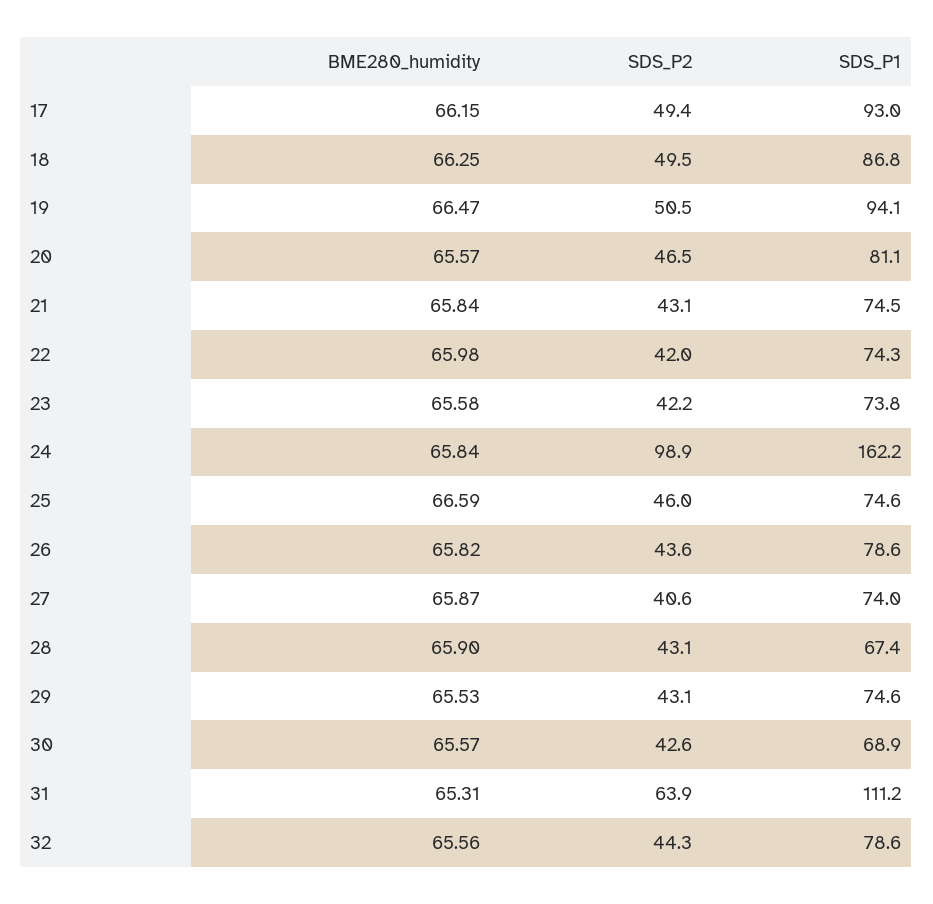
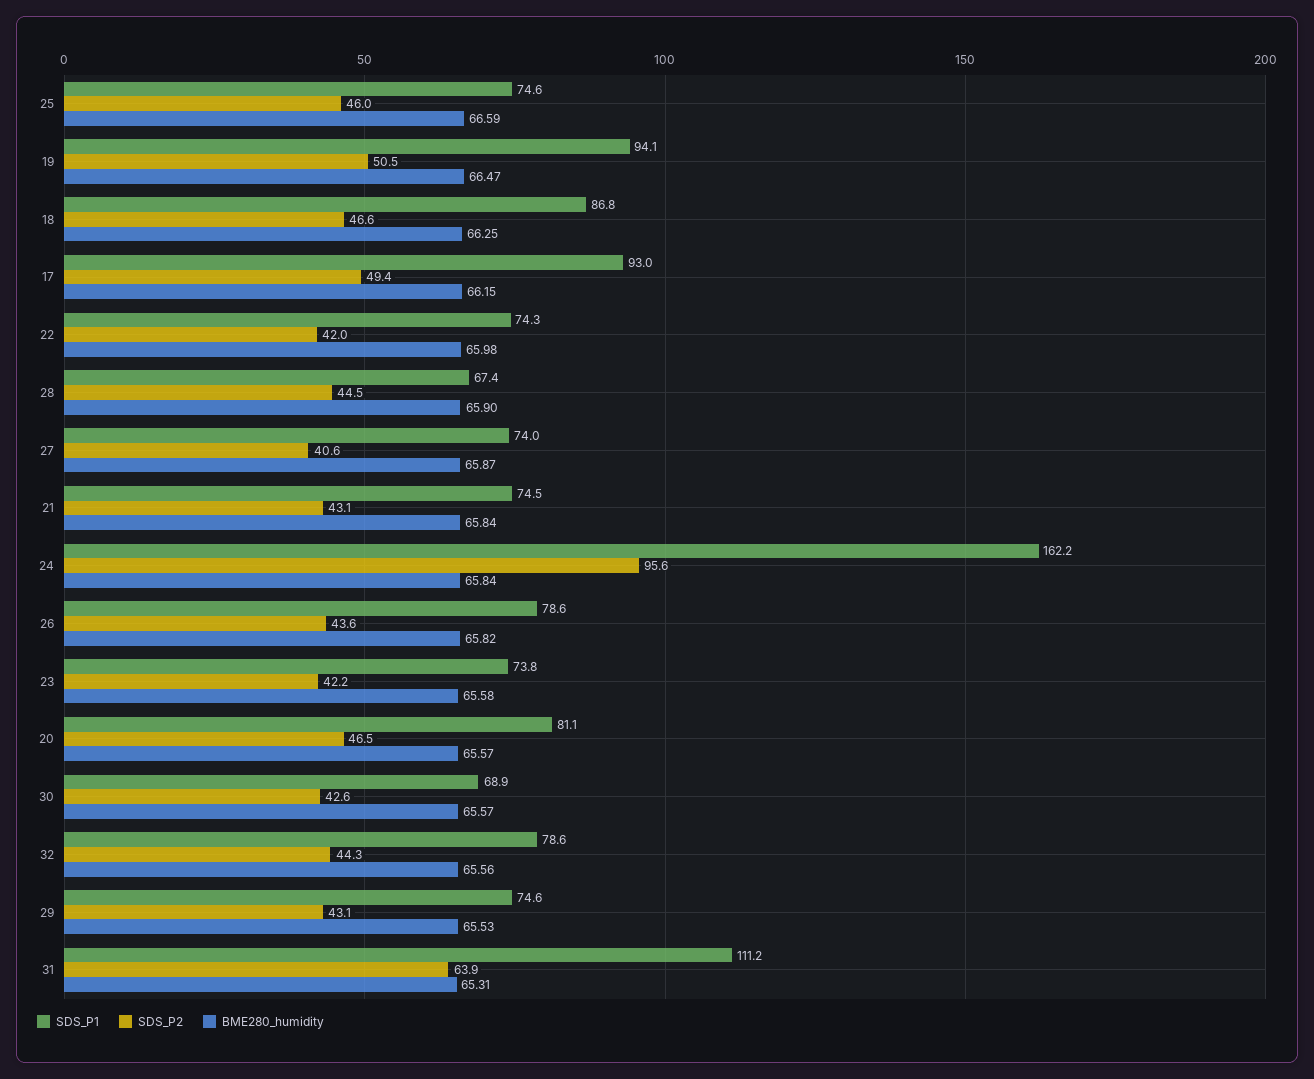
  {
    "BME280_humidity": {
      "17": 66.15,
      "18": 66.25,
      "19": 66.47,
      "20": 65.57,
      "21": 65.84,
      "22": 65.98,
      "23": 65.58,
      "24": 65.84,
      "25": 66.59,
      "26": 65.82,
      "27": 65.87,
      "28": 65.9,
      "29": 65.53,
      "30": 65.57,
      "31": 65.31,
      "32": 65.56
    },
    "SDS_P2": {
      "17": 49.4,
-     "18": 49.5,
+     "18": 46.6,
      "19": 50.5,
      "20": 46.5,
      "21": 43.1,
      "22": 42,
      "23": 42.2,
-     "24": 98.9,
+     "24": 95.6,
      "25": 46,
      "26": 43.6,
      "27": 40.6,
-     "28": 43.1,
+     "28": 44.5,
      "29": 43.1,
      "30": 42.6,
      "31": 63.9,
      "32": 44.3
    },
    "SDS_P1": {
      "17": 93,
      "18": 86.8,
      "19": 94.1,
      "20": 81.1,
      "21": 74.5,
      "22": 74.3,
      "23": 73.8,
      "24": 162.2,
      "25": 74.6,
      "26": 78.6,
      "27": 74,
      "28": 67.4,
      "29": 74.6,
      "30": 68.9,
      "31": 111.2,
      "32": 78.6
    }
  }

